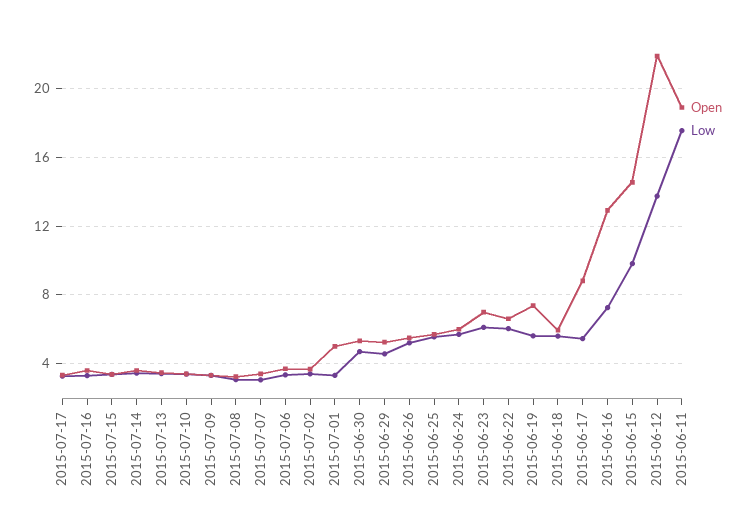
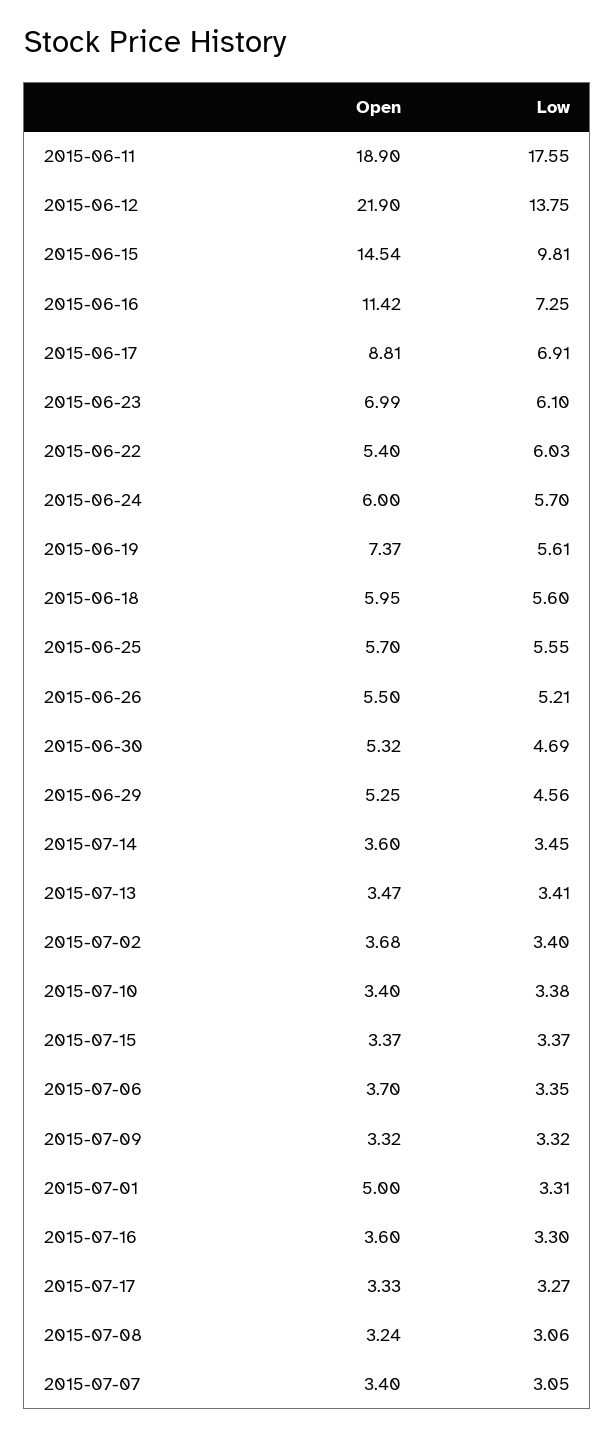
  {
    "Open": {
      "2015-07-17": 3.33,
      "2015-07-16": 3.6,
      "2015-07-15": 3.37,
      "2015-07-14": 3.6,
      "2015-07-13": 3.47,
      "2015-07-10": 3.4,
      "2015-07-09": 3.32,
      "2015-07-08": 3.24,
      "2015-07-07": 3.4,
      "2015-07-06": 3.7,
      "2015-07-02": 3.68,
      "2015-07-01": 5,
      "2015-06-30": 5.32,
      "2015-06-29": 5.25,
      "2015-06-26": 5.5,
      "2015-06-25": 5.7,
      "2015-06-24": 6,
      "2015-06-23": 6.99,
-     "2015-06-22": 6.5,
+     "2015-06-22": 5.4,
      "2015-06-19": 7.37,
      "2015-06-18": 5.95,
      "2015-06-17": 8.81,
-     "2015-06-16": 13,
+     "2015-06-16": 11.42,
      "2015-06-15": 14.54,
      "2015-06-12": 21.9,
      "2015-06-11": 18.9
    },
    "Low": {
      "2015-07-17": 3.27,
      "2015-07-16": 3.3,
      "2015-07-15": 3.37,
      "2015-07-14": 3.45,
      "2015-07-13": 3.41,
      "2015-07-10": 3.38,
      "2015-07-09": 3.32,
      "2015-07-08": 3.06,
      "2015-07-07": 3.05,
      "2015-07-06": 3.35,
      "2015-07-02": 3.4,
      "2015-07-01": 3.31,
      "2015-06-30": 4.69,
      "2015-06-29": 4.56,
      "2015-06-26": 5.21,
      "2015-06-25": 5.55,
      "2015-06-24": 5.7,
      "2015-06-23": 6.1,
      "2015-06-22": 6.03,
      "2015-06-19": 5.61,
      "2015-06-18": 5.6,
-     "2015-06-17": 5.5,
+     "2015-06-17": 6.91,
      "2015-06-16": 7.25,
      "2015-06-15": 9.81,
      "2015-06-12": 13.75,
      "2015-06-11": 17.55
    }
  }

